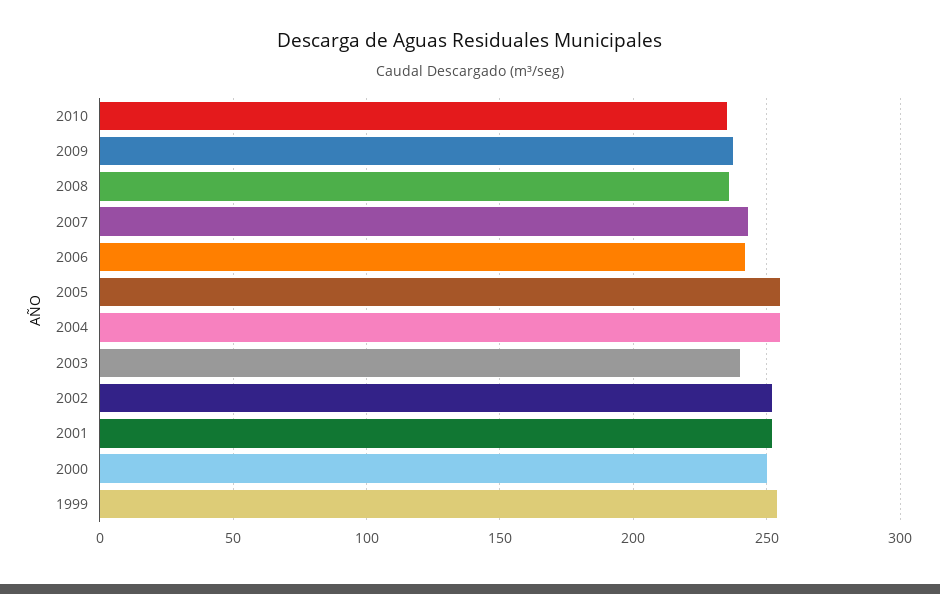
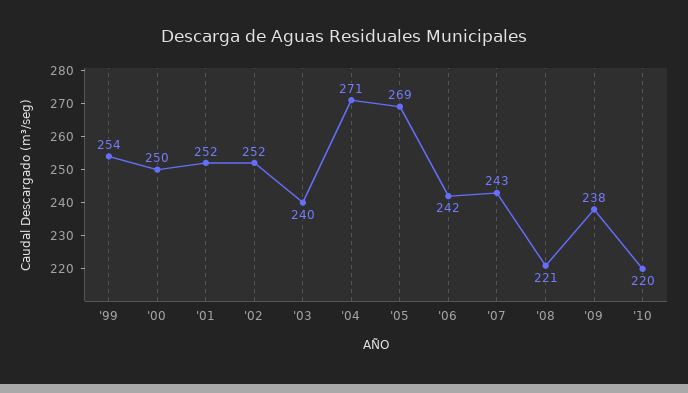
  {
-   "2010": 235,
+   "2010": 220,
    "2009": 238,
-   "2008": 235,
+   "2008": 221,
    "2007": 243,
    "2006": 242,
-   "2005": 255,
+   "2005": 269,
-   "2004": 255,
+   "2004": 271,
    "2003": 240,
    "2002": 252,
    "2001": 252,
    "2000": 250,
    "1999": 254
  }

